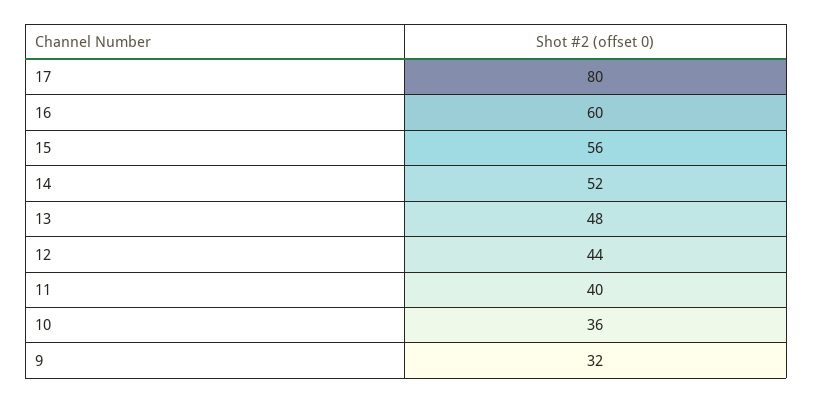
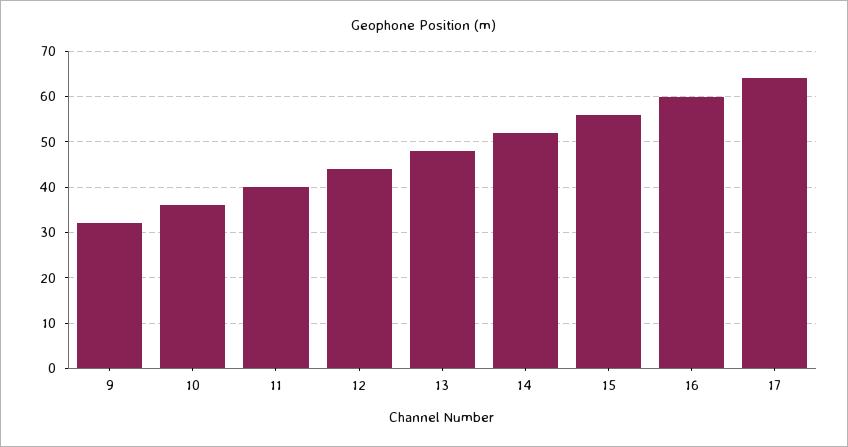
  {
-   "17": 80,
+   "17": 65,
    "16": 60,
    "15": 56,
    "14": 52,
    "13": 48,
    "12": 44,
    "11": 40,
    "10": 36,
    "9": 32
  }

